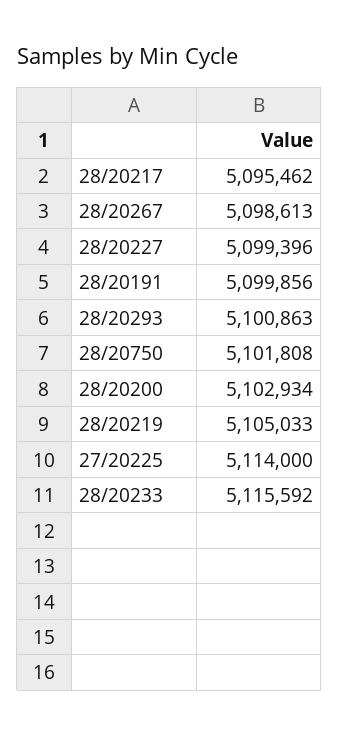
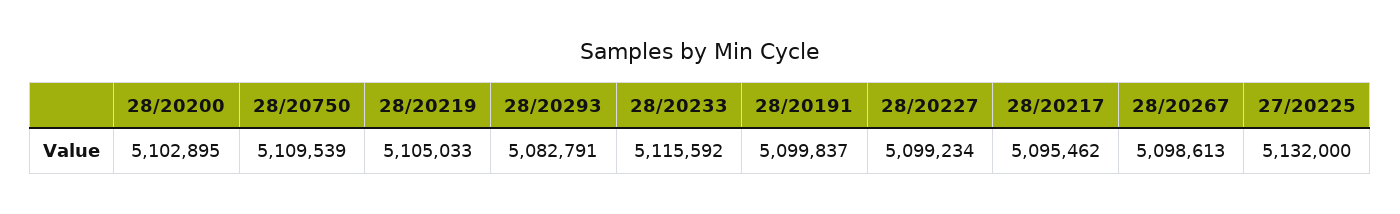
  {
    "28/20217": 5095462,
    "28/20267": 5098613,
-   "28/20227": 5099396,
+   "28/20227": 5099234,
-   "28/20191": 5099856,
+   "28/20191": 5099837,
-   "28/20293": 5100863,
+   "28/20293": 5082791,
-   "28/20750": 5101808,
+   "28/20750": 5109539,
-   "28/20200": 5102934,
+   "28/20200": 5102895,
    "28/20219": 5105033,
-   "27/20225": 5114000,
+   "27/20225": 5132000,
    "28/20233": 5115592
  }

